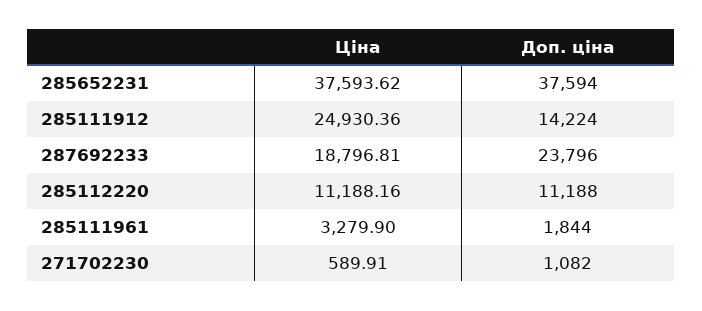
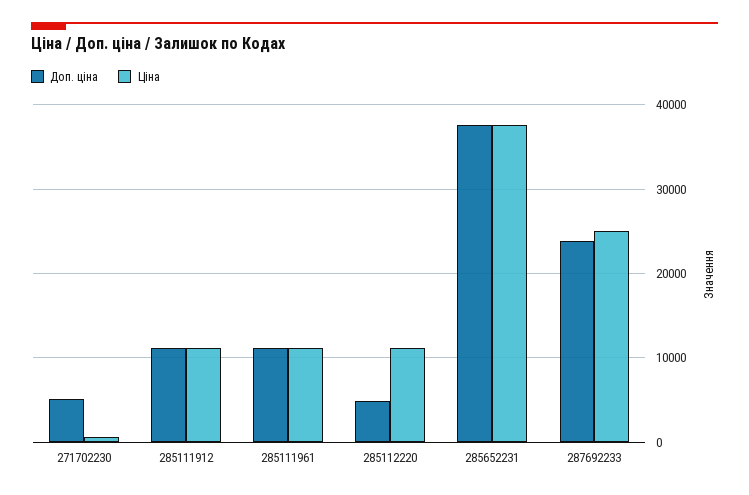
  {
    "Ціна": {
      "285652231": 37593.62,
-     "285111912": 24930.36,
+     "285111912": 11000,
-     "287692233": 18796.81,
+     "287692233": 25000,
      "285112220": 11188.16,
-     "285111961": 3279.9,
+     "285111961": 11000,
      "271702230": 589.91
    },
    "Доп. ціна": {
      "285652231": 37594,
-     "285111912": 14224,
+     "285111912": 11000,
      "287692233": 23796,
-     "285112220": 11188,
+     "285112220": 5000,
-     "285111961": 1844,
+     "285111961": 11000,
-     "271702230": 1082
+     "271702230": 5000
    }
  }

